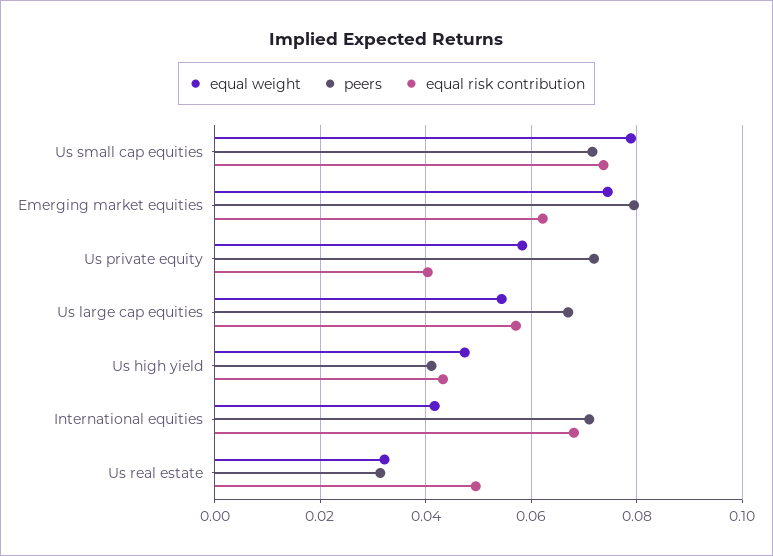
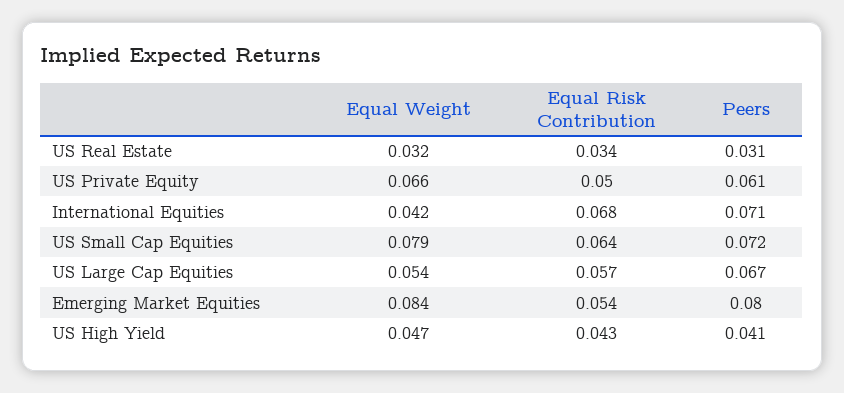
  {
    "equal weight": {
      "Us small cap equities": 0.079,
-     "Emerging market equities": 0.074,
+     "Emerging market equities": 0.084,
-     "Us private equity": 0.058,
+     "Us private equity": 0.066,
      "Us large cap equities": 0.054,
      "Us high yield": 0.047,
      "International equities": 0.042,
      "Us real estate": 0.032
    },
    "peers": {
      "Us small cap equities": 0.072,
      "Emerging market equities": 0.08,
-     "Us private equity": 0.072,
+     "Us private equity": 0.061,
      "Us large cap equities": 0.067,
      "Us high yield": 0.041,
      "International equities": 0.071,
      "Us real estate": 0.031
    },
    "equal risk contribution": {
-     "Us small cap equities": 0.074,
+     "Us small cap equities": 0.064,
-     "Emerging market equities": 0.062,
+     "Emerging market equities": 0.054,
-     "Us private equity": 0.04,
+     "Us private equity": 0.05,
      "Us large cap equities": 0.057,
      "Us high yield": 0.043,
      "International equities": 0.068,
-     "Us real estate": 0.05
+     "Us real estate": 0.034
    }
  }

